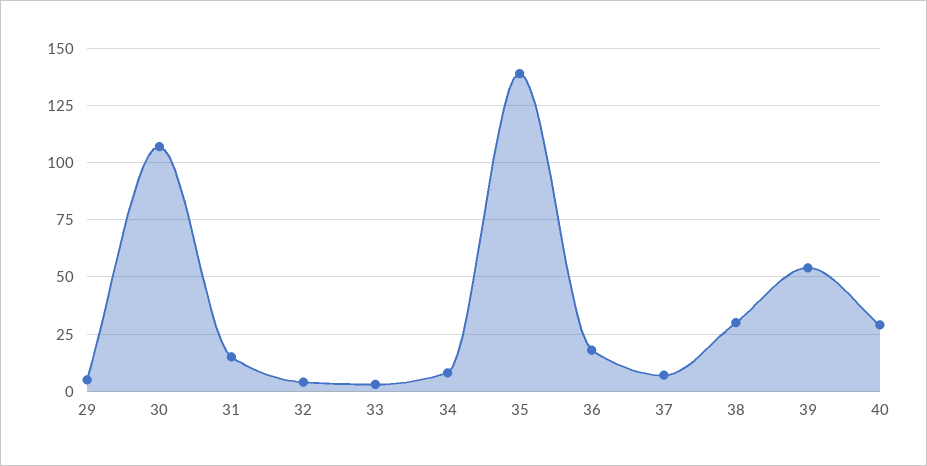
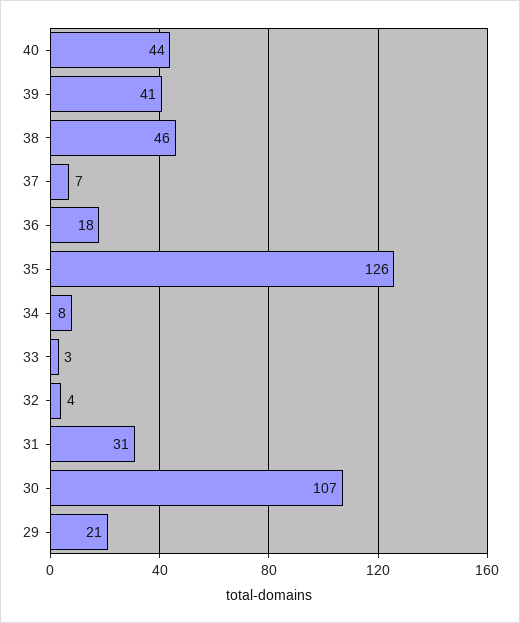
  {
-   "29": 5,
+   "29": 21,
    "30": 107,
-   "31": 15,
+   "31": 31,
    "32": 4,
    "33": 3,
    "34": 8,
-   "35": 140,
+   "35": 126,
    "36": 18,
    "37": 7,
-   "38": 30,
+   "38": 46,
-   "39": 55,
+   "39": 41,
-   "40": 30
+   "40": 44
  }

